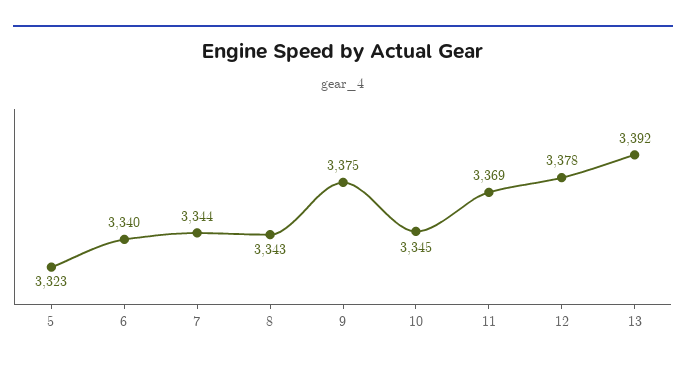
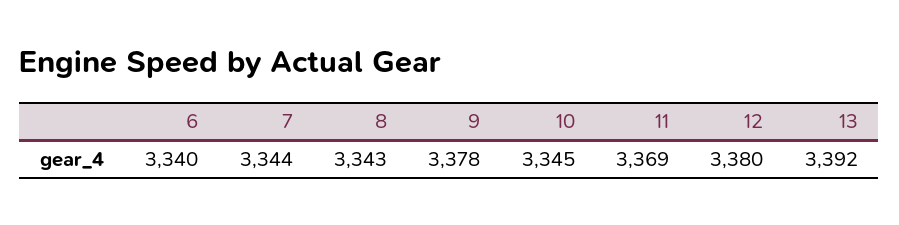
  {
-   "5": 3323,
    "6": 3340,
    "7": 3344,
    "8": 3343,
-   "9": 3375,
+   "9": 3378,
    "10": 3345,
    "11": 3369,
-   "12": 3378,
+   "12": 3380,
    "13": 3392
  }

